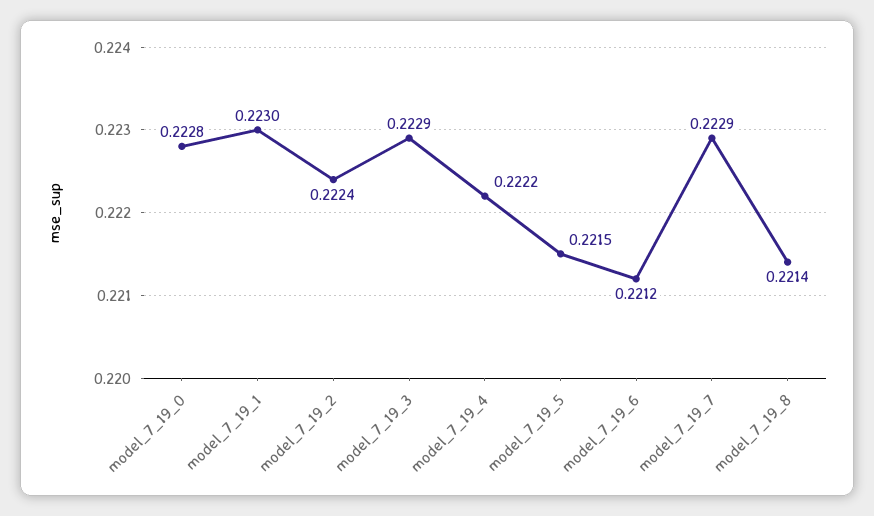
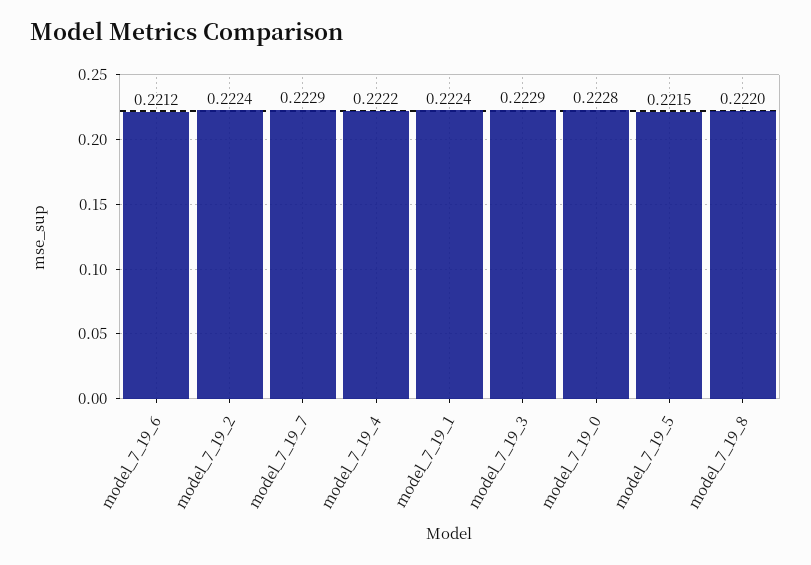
  {
    "model_7_19_0": 0.2228,
-   "model_7_19_1": 0.223,
+   "model_7_19_1": 0.2224,
    "model_7_19_2": 0.2224,
    "model_7_19_3": 0.2229,
    "model_7_19_4": 0.2222,
    "model_7_19_5": 0.2215,
    "model_7_19_6": 0.2212,
    "model_7_19_7": 0.2229,
-   "model_7_19_8": 0.2214
+   "model_7_19_8": 0.222
  }

